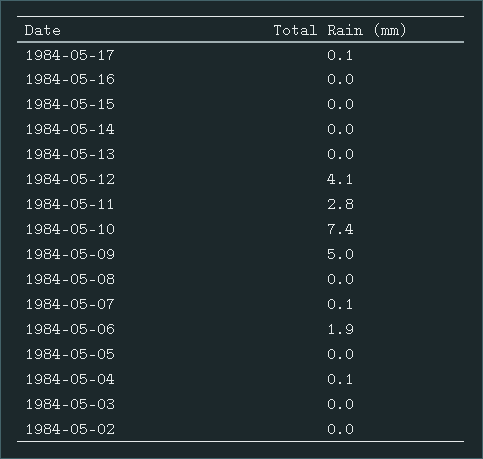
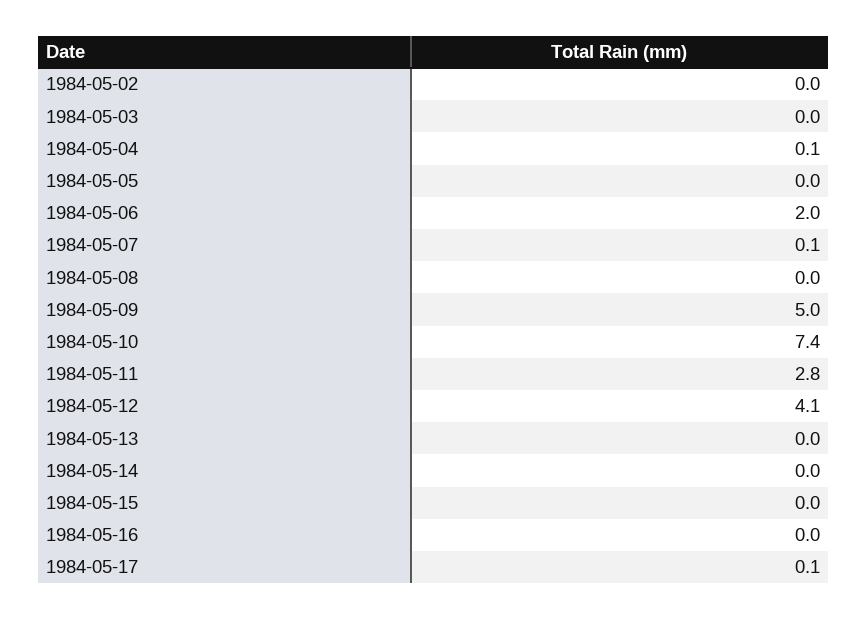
  {
    "1984-05-17": 0.1,
    "1984-05-16": 0,
    "1984-05-15": 0,
    "1984-05-14": 0,
    "1984-05-13": 0,
    "1984-05-12": 4.1,
    "1984-05-11": 2.8,
    "1984-05-10": 7.4,
    "1984-05-09": 5,
    "1984-05-08": 0,
    "1984-05-07": 0.1,
-   "1984-05-06": 1.9,
+   "1984-05-06": 2,
    "1984-05-05": 0,
    "1984-05-04": 0.1,
    "1984-05-03": 0,
    "1984-05-02": 0
  }

